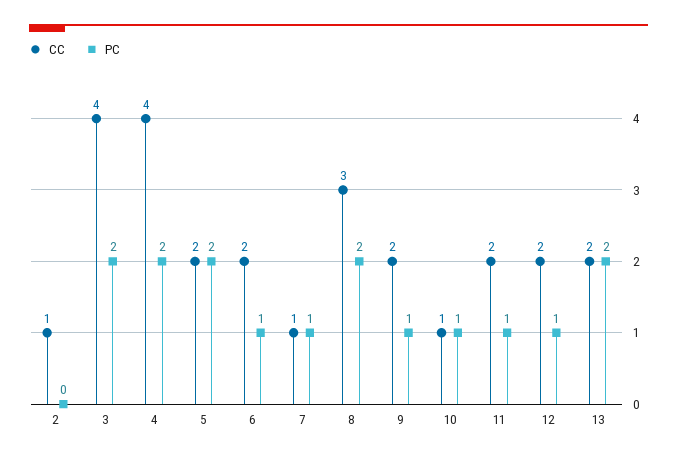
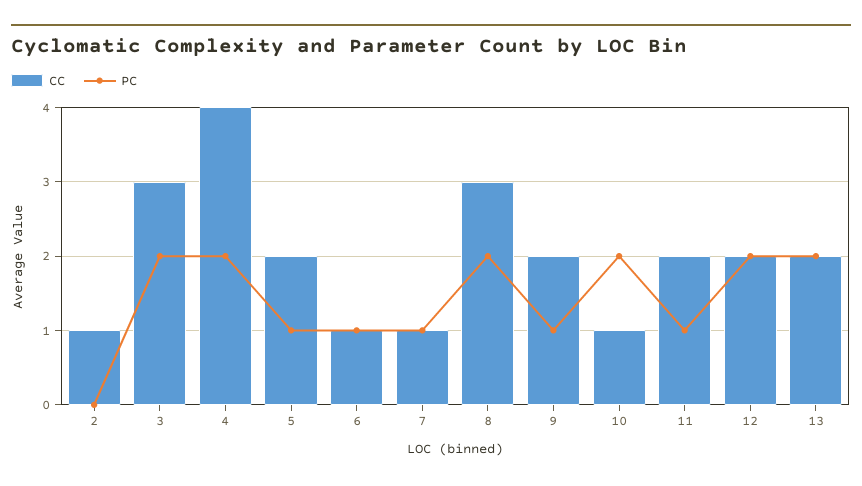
  {
    "CC": {
      "2": 1,
-     "3": 4,
+     "3": 3,
      "4": 4,
      "5": 2,
-     "6": 2,
+     "6": 1,
      "7": 1,
      "8": 3,
      "9": 2,
      "10": 1,
      "11": 2,
      "12": 2,
      "13": 2
    },
    "PC": {
      "2": 0,
      "3": 2,
      "4": 2,
-     "5": 2,
+     "5": 1,
      "6": 1,
      "7": 1,
      "8": 2,
      "9": 1,
-     "10": 1,
+     "10": 2,
      "11": 1,
-     "12": 1,
+     "12": 2,
      "13": 2
    }
  }

